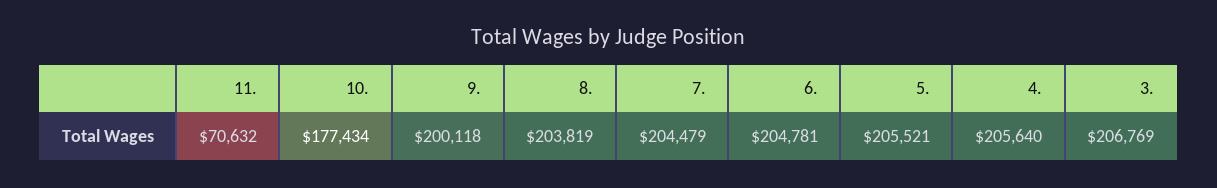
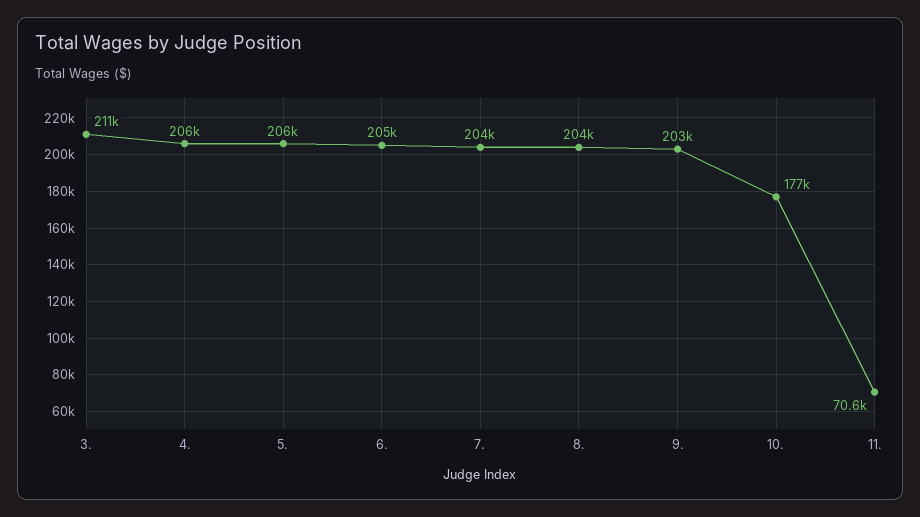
  {
    "11.": 70632,
    "10.": 177434,
-   "9.": 200118,
+   "9.": 203000,
    "8.": 203819,
    "7.": 204479,
    "6.": 204781,
    "5.": 205521,
    "4.": 205640,
-   "3.": 206769
+   "3.": 211000
  }

